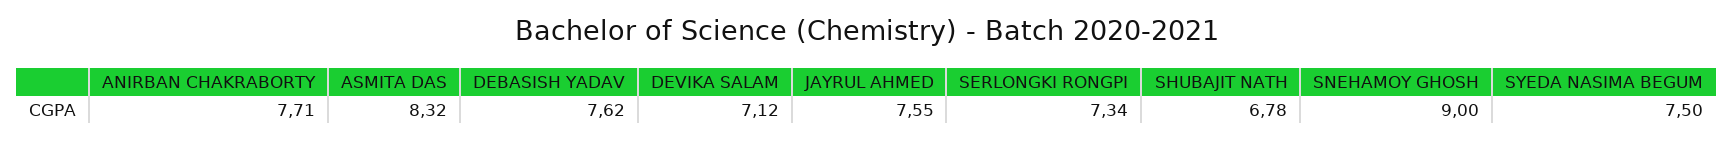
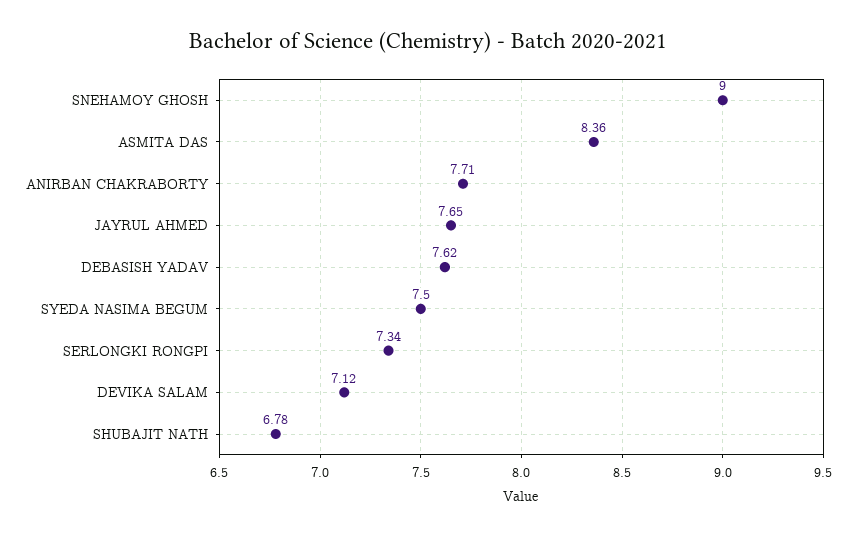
  {
    "ANIRBAN CHAKRABORTY": 7.71,
-   "ASMITA DAS": 8.32,
+   "ASMITA DAS": 8.36,
    "DEBASISH YADAV": 7.62,
    "DEVIKA SALAM": 7.12,
-   "JAYRUL AHMED": 7.55,
+   "JAYRUL AHMED": 7.65,
    "SERLONGKI RONGPI": 7.34,
    "SHUBAJIT NATH": 6.78,
    "SNEHAMOY GHOSH": 9,
    "SYEDA NASIMA BEGUM": 7.5
  }

